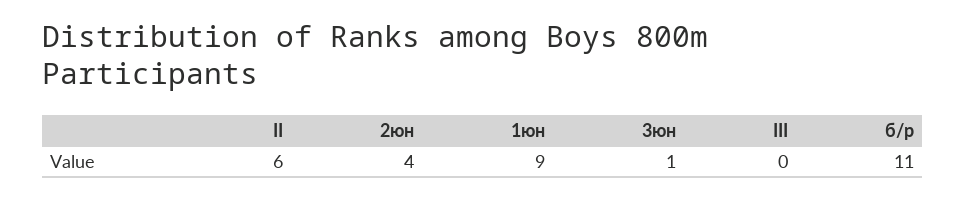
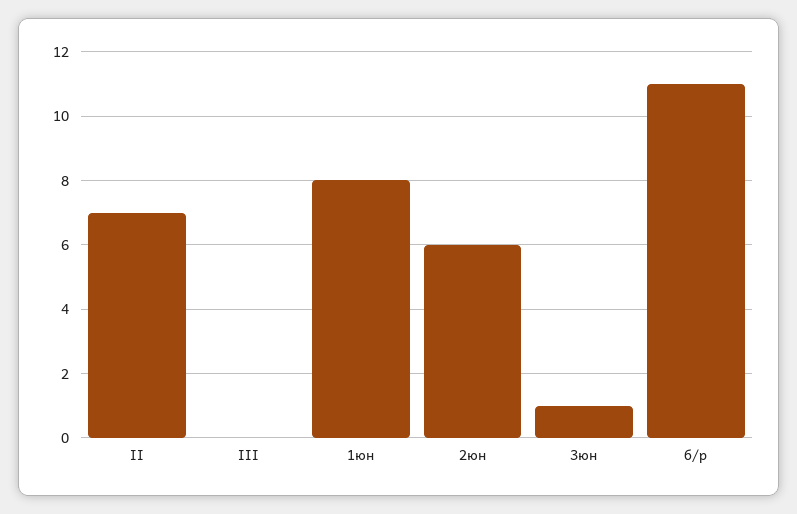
  {
-   "II": 6,
+   "II": 7,
-   "2юн": 4,
+   "2юн": 6,
-   "1юн": 9,
+   "1юн": 8,
    "3юн": 1,
    "III": 0,
    "б/р": 11
  }

